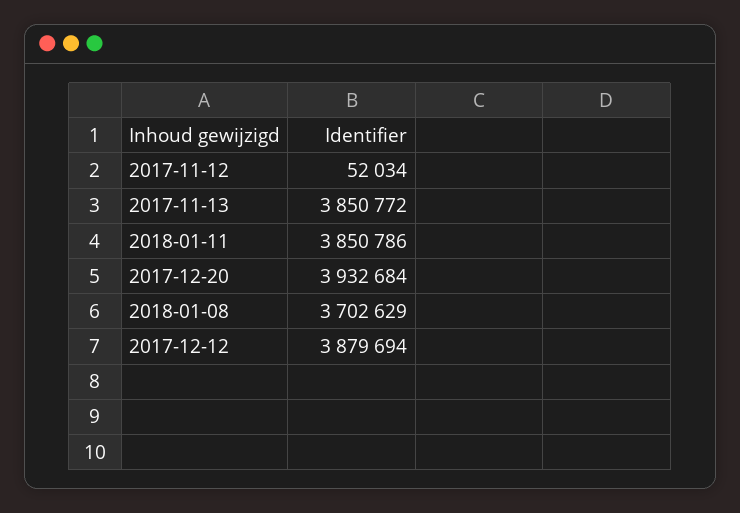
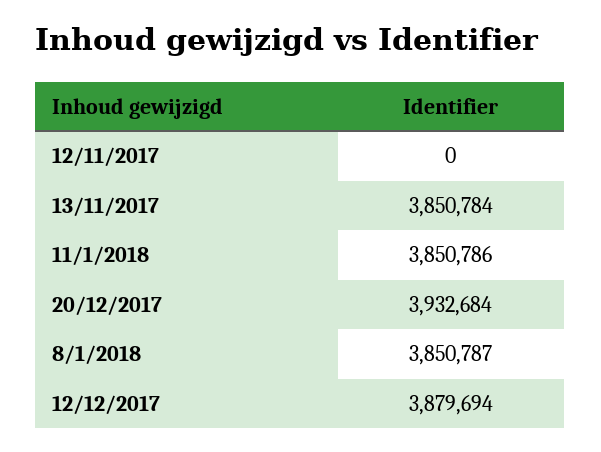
  {
-   "2017-11-12": 52034,
+   "2017-11-12": 0,
-   "2017-11-13": 3850772,
+   "2017-11-13": 3850784,
    "2018-01-11": 3850786,
    "2017-12-20": 3932684,
-   "2018-01-08": 3702629,
+   "2018-01-08": 3850787,
    "2017-12-12": 3879694
  }

